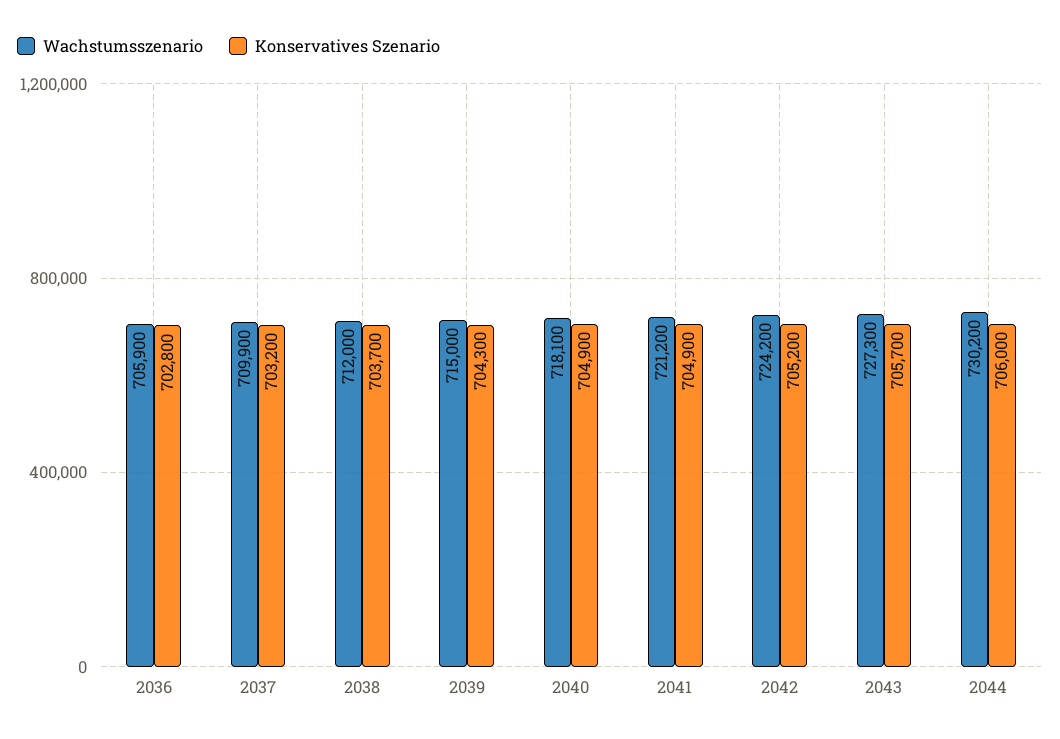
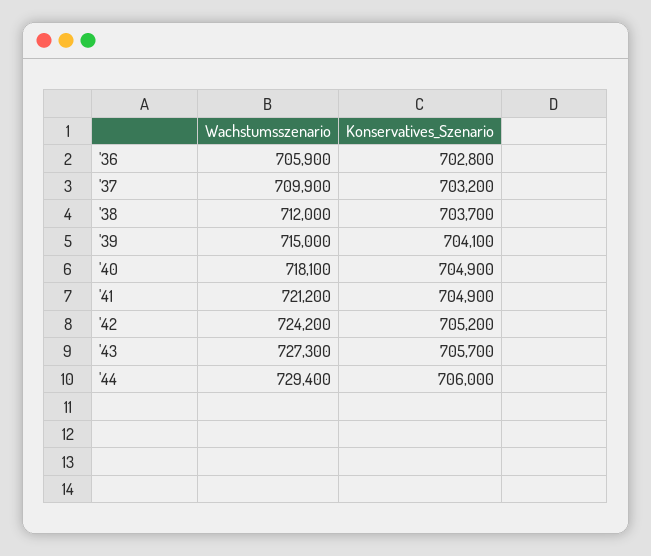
  {
    "Wachstumsszenario": {
      "2036": 705900,
      "2037": 709900,
      "2038": 712000,
      "2039": 715000,
      "2040": 718100,
      "2041": 721200,
      "2042": 724200,
      "2043": 727300,
-     "2044": 730200
+     "2044": 729400
    },
    "Konservatives Szenario": {
      "2036": 702800,
      "2037": 703200,
      "2038": 703700,
-     "2039": 704300,
+     "2039": 704100,
      "2040": 704900,
      "2041": 704900,
      "2042": 705200,
      "2043": 705700,
      "2044": 706000
    }
  }

